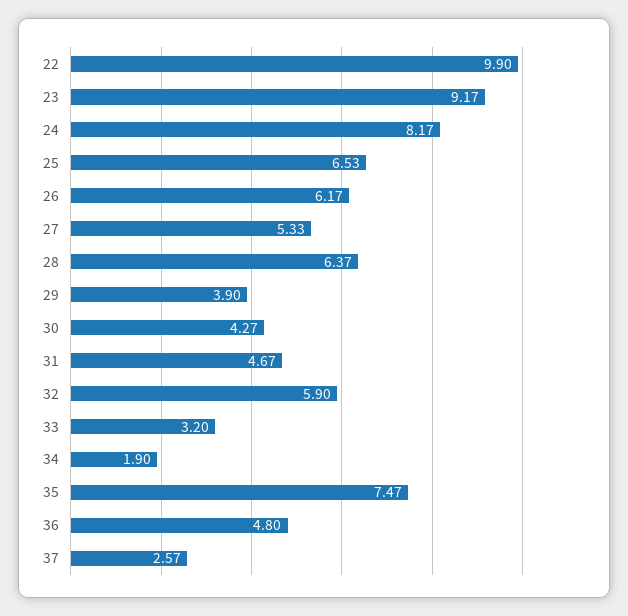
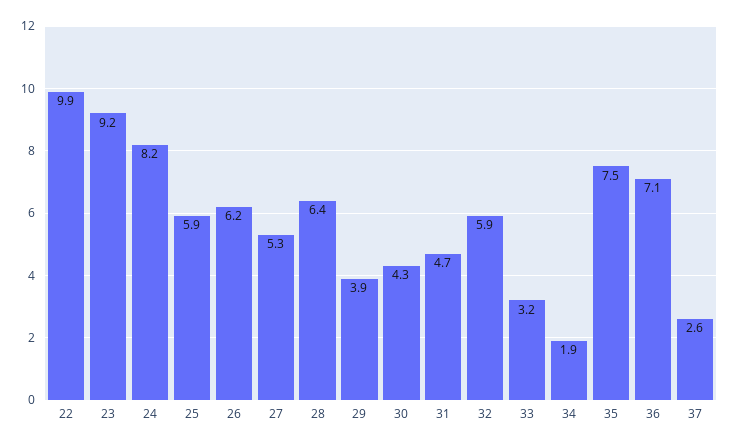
  {
    "22": 9.9,
    "23": 9.17,
    "24": 8.17,
-   "25": 6.53,
+   "25": 5.9,
    "26": 6.17,
    "27": 5.33,
    "28": 6.37,
    "29": 3.9,
    "30": 4.27,
    "31": 4.67,
    "32": 5.9,
    "33": 3.2,
    "34": 1.9,
    "35": 7.47,
-   "36": 4.8,
+   "36": 7.1,
    "37": 2.57
  }

